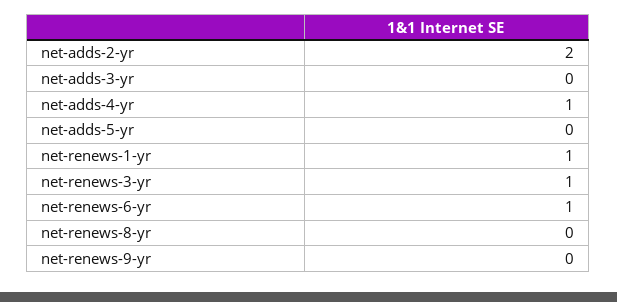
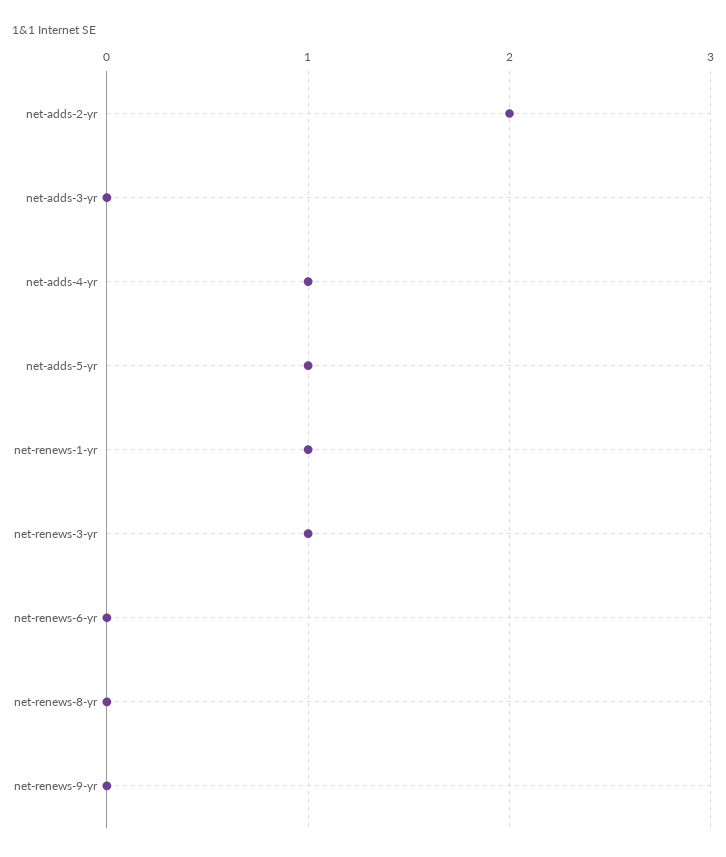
  {
    "net-adds-2-yr": 2,
    "net-adds-3-yr": 0,
    "net-adds-4-yr": 1,
-   "net-adds-5-yr": 0,
+   "net-adds-5-yr": 1,
    "net-renews-1-yr": 1,
    "net-renews-3-yr": 1,
-   "net-renews-6-yr": 1,
+   "net-renews-6-yr": 0,
    "net-renews-8-yr": 0,
    "net-renews-9-yr": 0
  }

